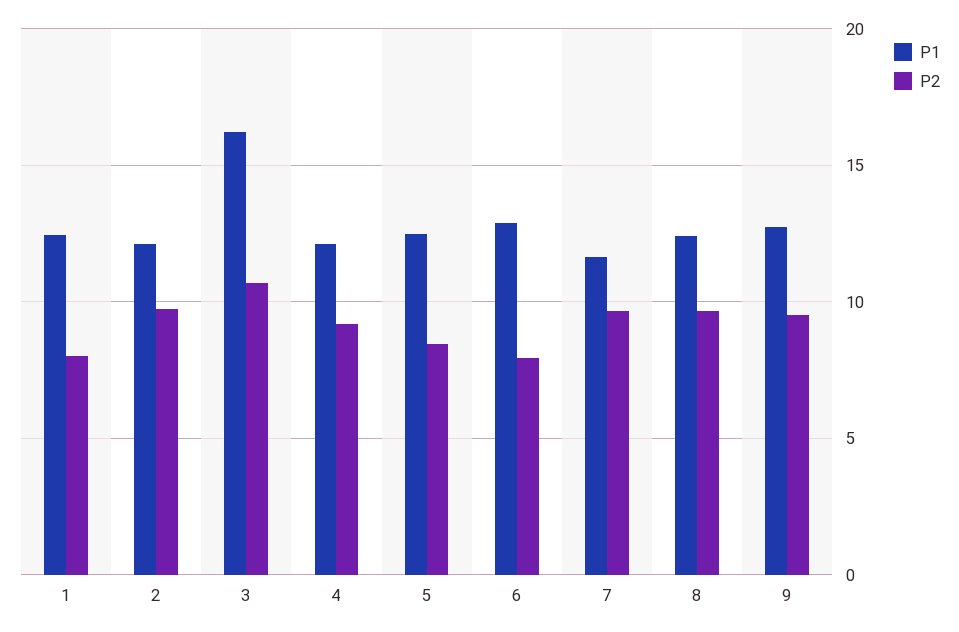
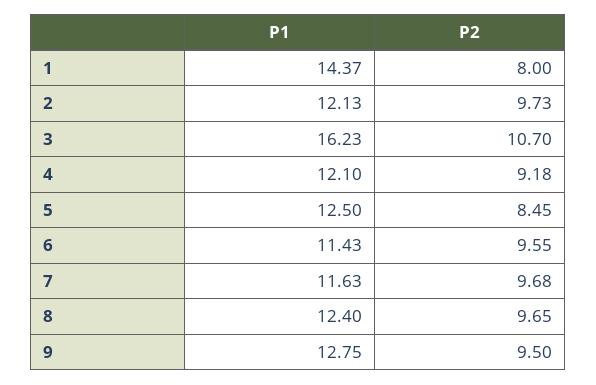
  {
    "P1": {
-     "1": 12.5,
+     "1": 14.37,
      "2": 12.13,
      "3": 16.23,
      "4": 12.1,
      "5": 12.5,
-     "6": 13,
+     "6": 11.43,
      "7": 11.63,
      "8": 12.4,
      "9": 12.75
    },
    "P2": {
      "1": 8,
      "2": 9.73,
      "3": 10.7,
      "4": 9.18,
      "5": 8.45,
-     "6": 8,
+     "6": 9.55,
      "7": 9.68,
      "8": 9.65,
      "9": 9.5
    }
  }

